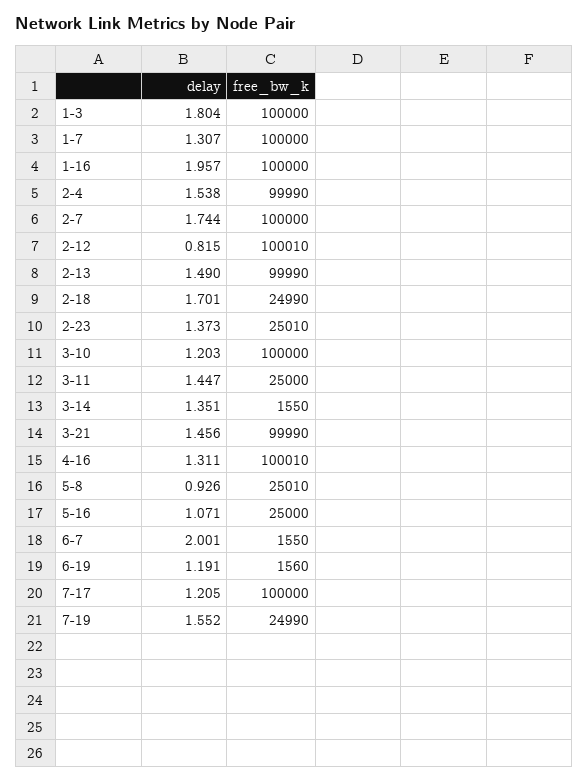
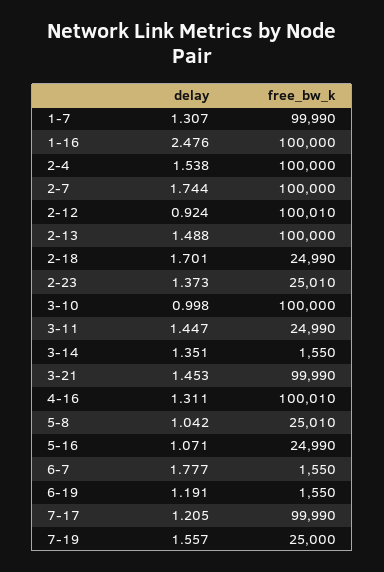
  {
    "delay": {
-     "1-3": 1.804,
      "1-7": 1.307,
-     "1-16": 1.957,
+     "1-16": 2.476,
      "2-4": 1.538,
      "2-7": 1.744,
-     "2-12": 0.815,
+     "2-12": 0.924,
-     "2-13": 1.49,
+     "2-13": 1.488,
      "2-18": 1.701,
      "2-23": 1.373,
-     "3-10": 1.203,
+     "3-10": 0.998,
      "3-11": 1.447,
      "3-14": 1.351,
-     "3-21": 1.456,
+     "3-21": 1.453,
      "4-16": 1.311,
-     "5-8": 0.926,
+     "5-8": 1.042,
      "5-16": 1.071,
-     "6-7": 2.001,
+     "6-7": 1.777,
      "6-19": 1.191,
      "7-17": 1.205,
-     "7-19": 1.552
+     "7-19": 1.557
    },
    "free_bw_k": {
-     "1-3": 100000,
-     "1-7": 100000,
+     "1-7": 99990,
      "1-16": 100000,
-     "2-4": 99990,
+     "2-4": 100000,
      "2-7": 100000,
      "2-12": 100010,
-     "2-13": 99990,
+     "2-13": 100000,
      "2-18": 24990,
      "2-23": 25010,
      "3-10": 100000,
-     "3-11": 25000,
+     "3-11": 24990,
      "3-14": 1550,
      "3-21": 99990,
      "4-16": 100010,
      "5-8": 25010,
-     "5-16": 25000,
+     "5-16": 24990,
      "6-7": 1550,
-     "6-19": 1560,
+     "6-19": 1550,
-     "7-17": 100000,
+     "7-17": 99990,
-     "7-19": 24990
+     "7-19": 25000
    }
  }

